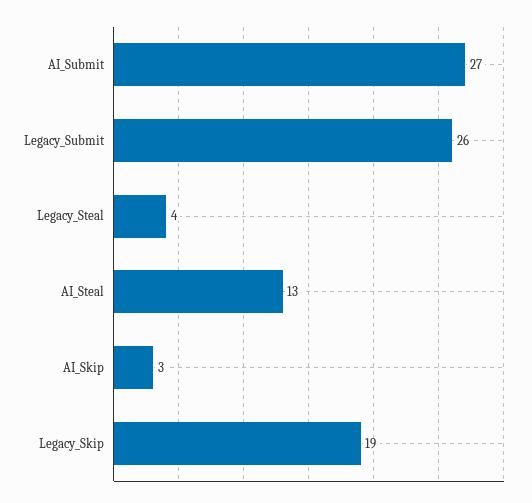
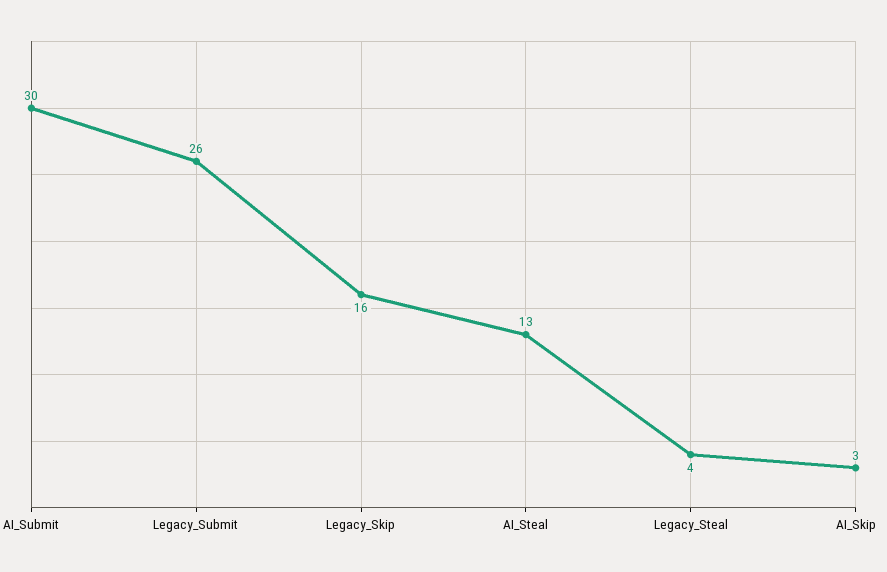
  {
-   "AI_Submit": 27,
+   "AI_Submit": 30,
    "Legacy_Submit": 26,
    "Legacy_Steal": 4,
    "AI_Steal": 13,
    "AI_Skip": 3,
-   "Legacy_Skip": 19
+   "Legacy_Skip": 16
  }

